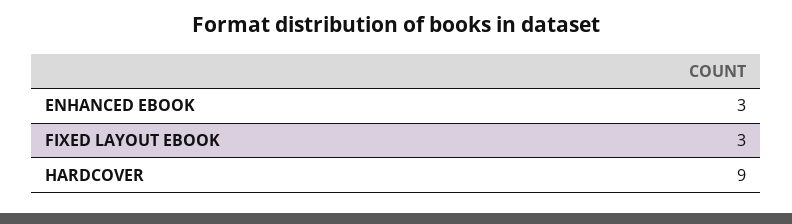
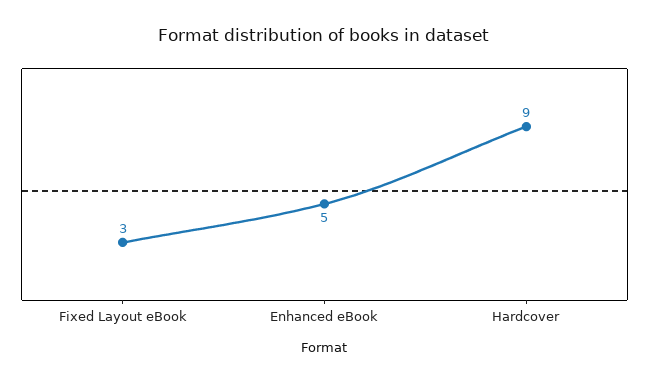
  {
-   "ENHANCED EBOOK": 3,
+   "ENHANCED EBOOK": 5,
    "FIXED LAYOUT EBOOK": 3,
    "HARDCOVER": 9
  }

